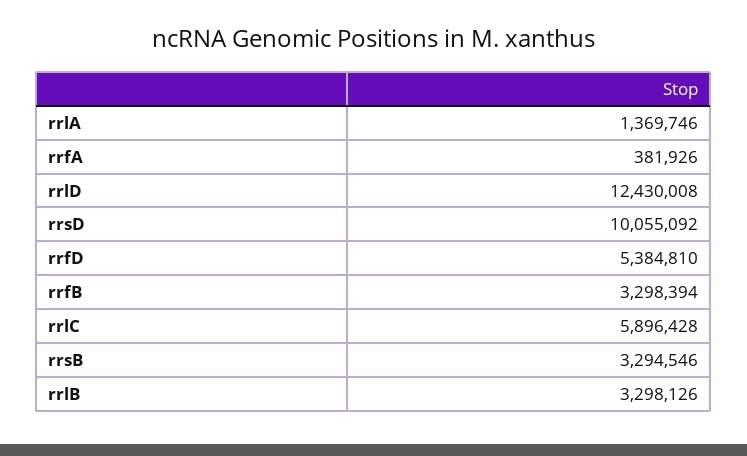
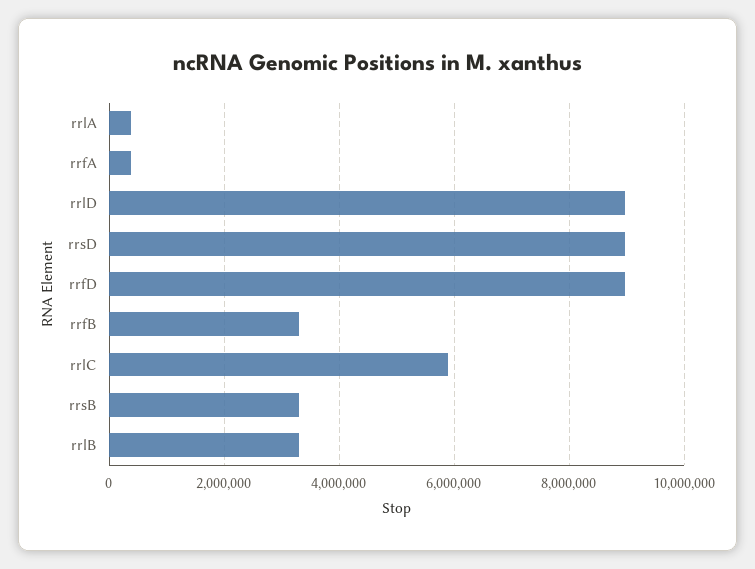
  {
-   "rrlA": 1369746,
+   "rrlA": 400000,
    "rrfA": 381926,
-   "rrlD": 12430008,
+   "rrlD": 9000000,
-   "rrsD": 10055092,
+   "rrsD": 9000000,
-   "rrfD": 5384810,
+   "rrfD": 9000000,
    "rrfB": 3298394,
    "rrlC": 5896428,
    "rrsB": 3294546,
    "rrlB": 3298126
  }

